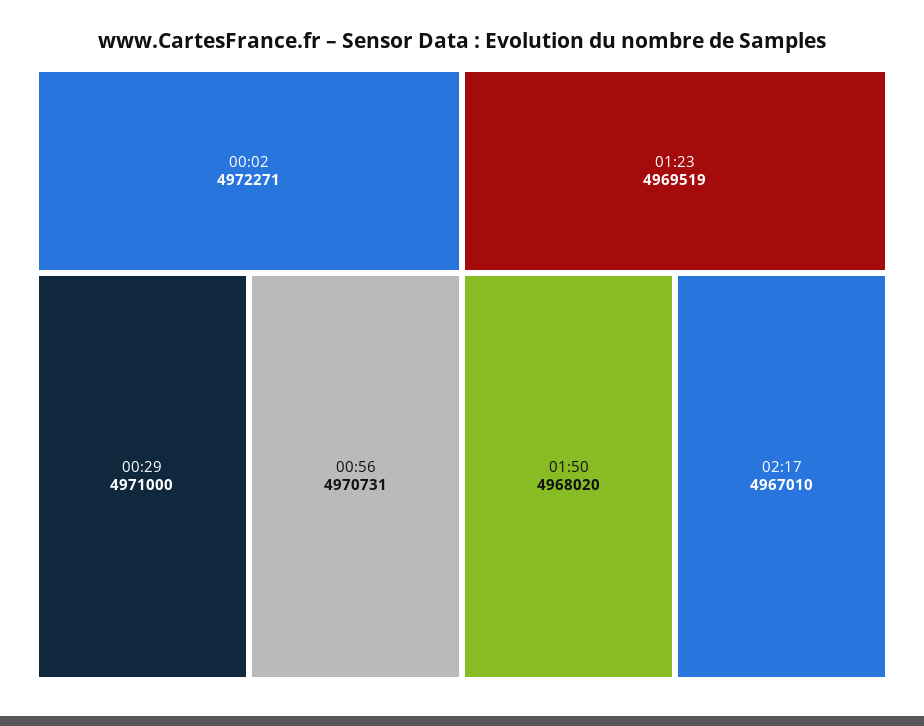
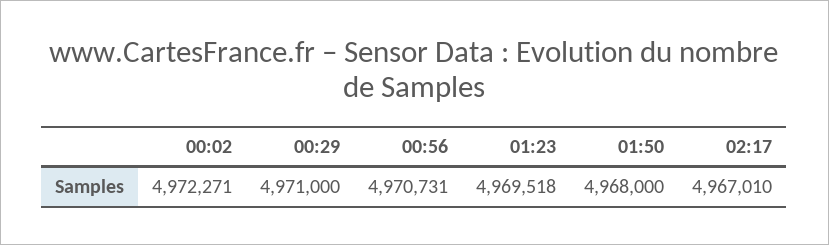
  {
    "00:02": 4972271,
    "00:29": 4971000,
    "00:56": 4970731,
-   "01:23": 4969519,
+   "01:23": 4969518,
-   "01:50": 4968020,
+   "01:50": 4968000,
    "02:17": 4967010
  }

